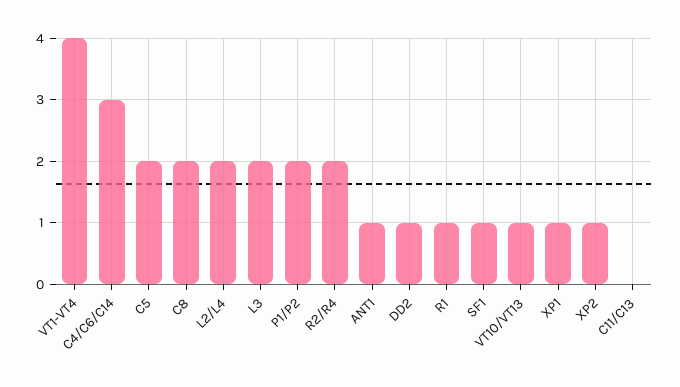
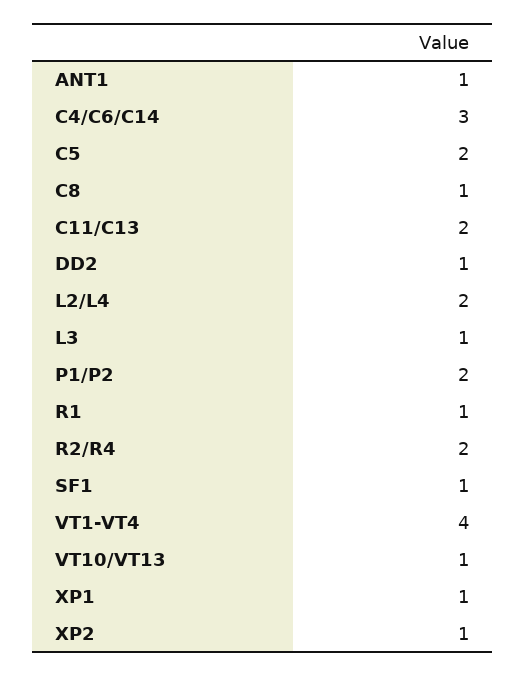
  {
    "VT1-VT4": 4,
    "C4/C6/C14": 3,
    "C5": 2,
-   "C8": 2,
+   "C8": 1,
    "L2/L4": 2,
-   "L3": 2,
+   "L3": 1,
    "P1/P2": 2,
    "R2/R4": 2,
    "ANT1": 1,
    "DD2": 1,
    "R1": 1,
    "SF1": 1,
    "VT10/VT13": 1,
    "XP1": 1,
    "XP2": 1,
-   "C11/C13": 0
+   "C11/C13": 2
  }

